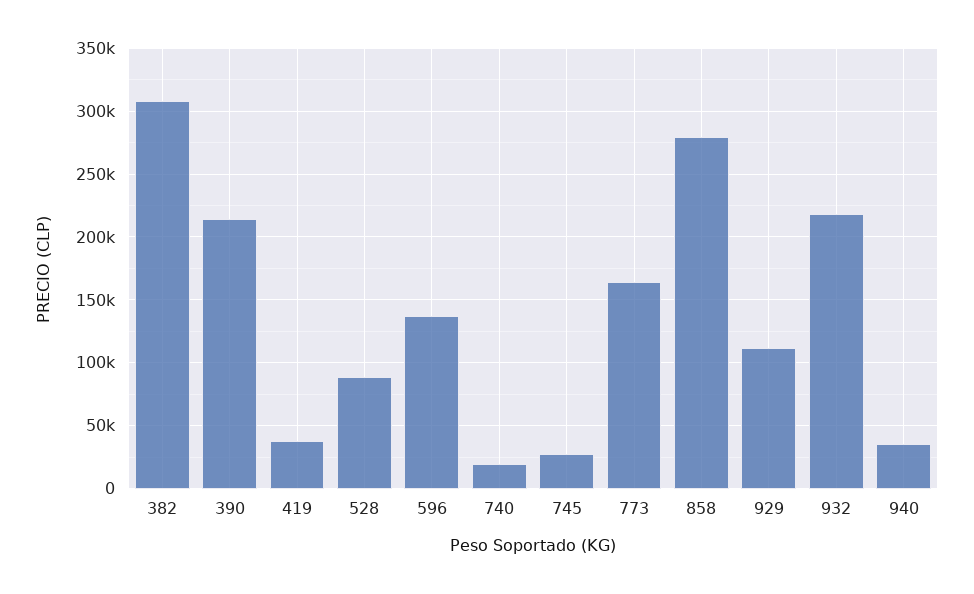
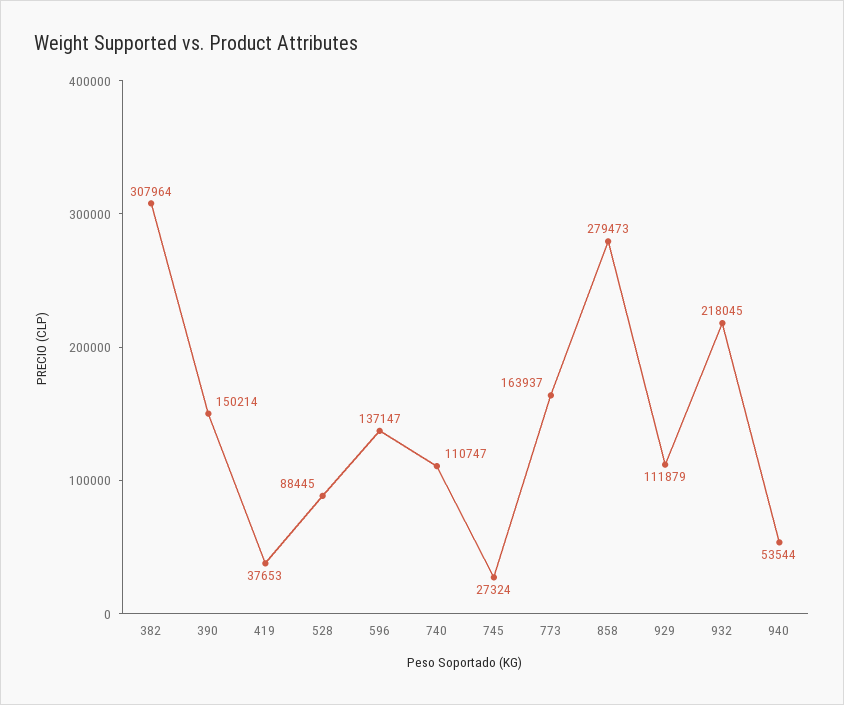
  {
    "382": 307964,
-   "390": 215000,
+   "390": 150214,
    "419": 37653,
    "528": 88445,
    "596": 137147,
-   "740": 20000,
+   "740": 110747,
    "745": 27324,
    "773": 163937,
    "858": 279473,
    "929": 111879,
    "932": 218045,
-   "940": 35000
+   "940": 53544
  }

